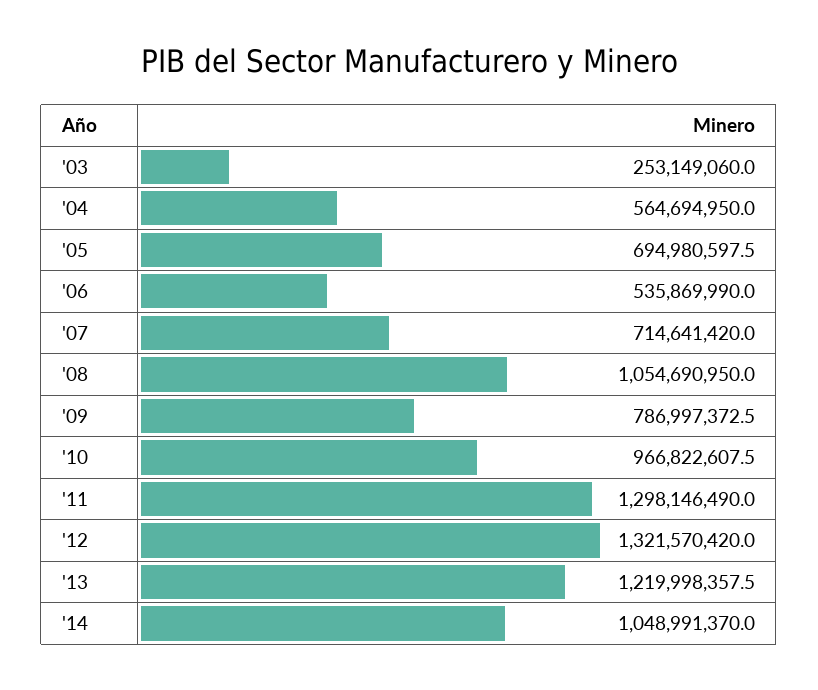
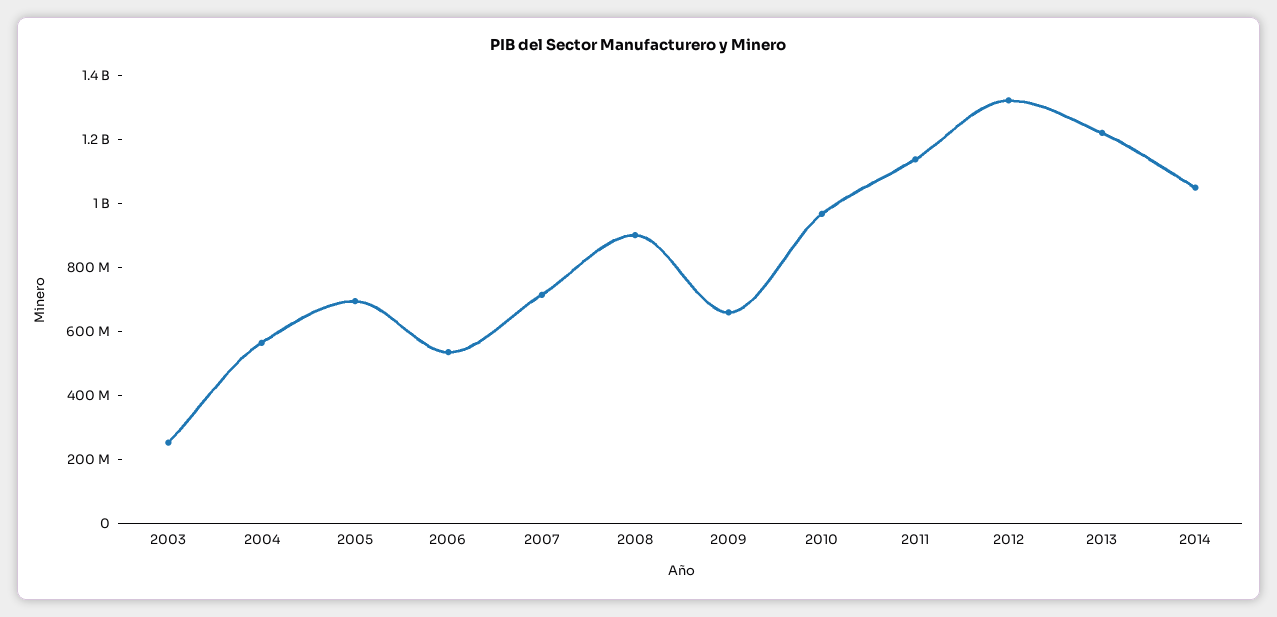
  {
    "'03": 253149060,
    "'04": 564694950,
    "'05": 694980597.5,
    "'06": 535869990,
    "'07": 714641420,
-   "'08": 1054690950,
+   "'08": 900000000,
-   "'09": 786997372.5,
+   "'09": 650000000,
    "'10": 966822607.5,
-   "'11": 1298146490,
+   "'11": 1150000000,
    "'12": 1321570420,
    "'13": 1219998357.5,
    "'14": 1048991370
  }

